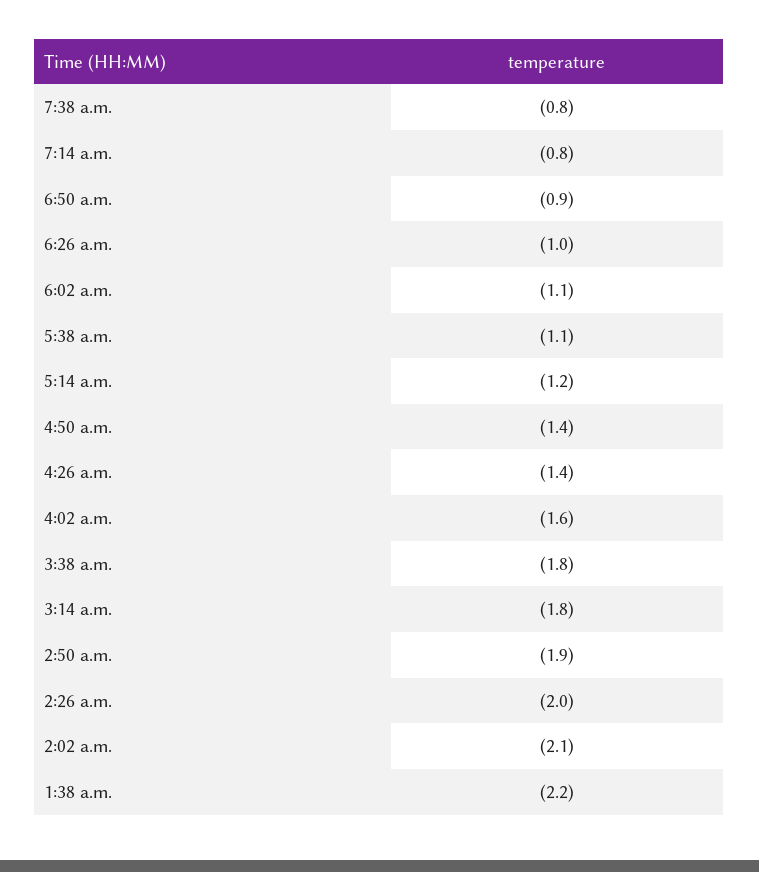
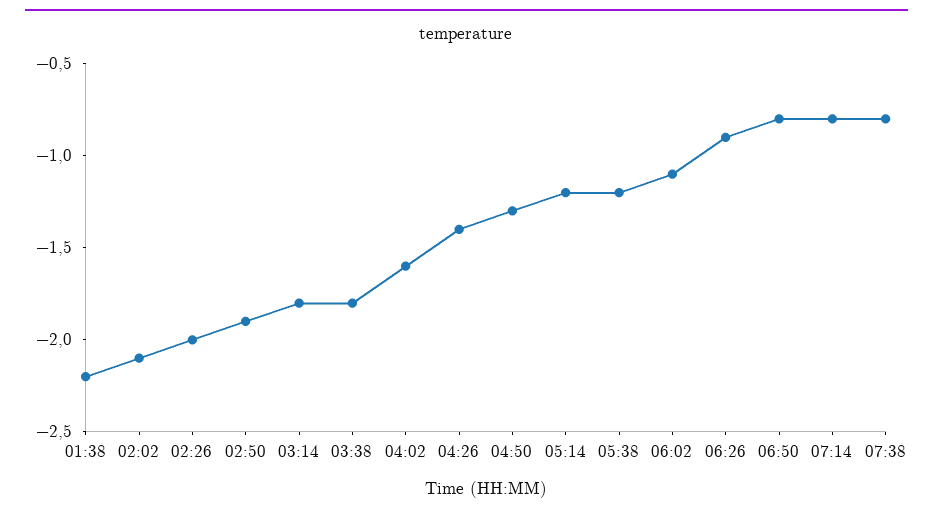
  {
    "7:38 a.m.": -0.8,
    "7:14 a.m.": -0.8,
-   "6:50 a.m.": -0.9,
+   "6:50 a.m.": -0.8,
-   "6:26 a.m.": -1,
+   "6:26 a.m.": -0.9,
    "6:02 a.m.": -1.1,
-   "5:38 a.m.": -1.1,
+   "5:38 a.m.": -1.2,
    "5:14 a.m.": -1.2,
-   "4:50 a.m.": -1.4,
+   "4:50 a.m.": -1.3,
    "4:26 a.m.": -1.4,
    "4:02 a.m.": -1.6,
    "3:38 a.m.": -1.8,
    "3:14 a.m.": -1.8,
    "2:50 a.m.": -1.9,
    "2:26 a.m.": -2,
    "2:02 a.m.": -2.1,
    "1:38 a.m.": -2.2
  }

